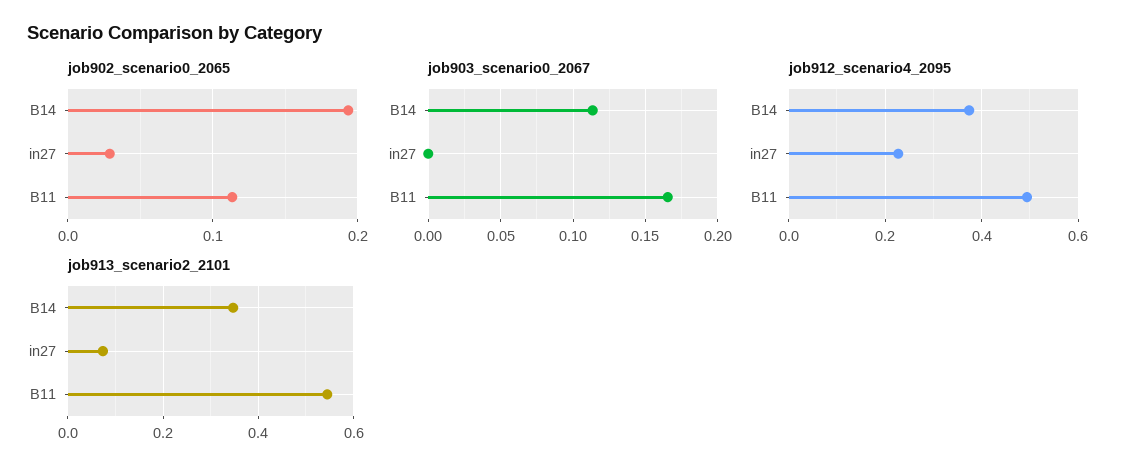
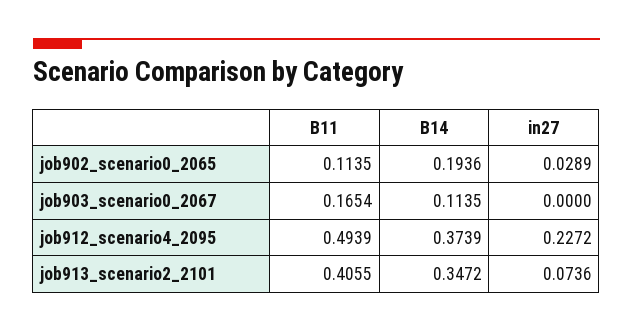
  {
    "job902_scenario0_2065": {
      "B14": 0.1936,
      "in27": 0.0289,
      "B11": 0.1135
    },
    "job903_scenario0_2067": {
      "B14": 0.1135,
      "in27": 0,
      "B11": 0.1654
    },
    "job912_scenario4_2095": {
      "B14": 0.3739,
      "in27": 0.2272,
      "B11": 0.4939
    },
    "job913_scenario2_2101": {
      "B14": 0.3472,
      "in27": 0.0736,
-     "B11": 0.54
+     "B11": 0.4055
    }
  }

